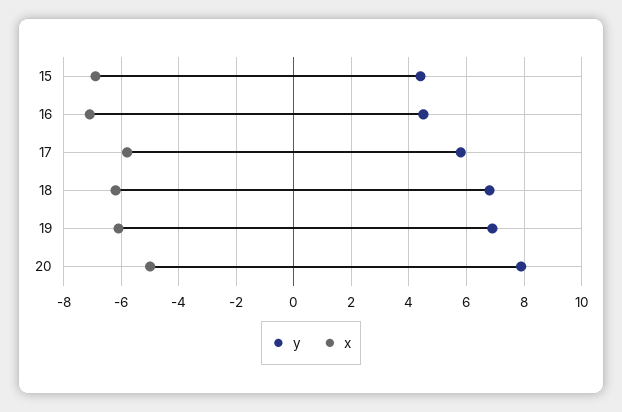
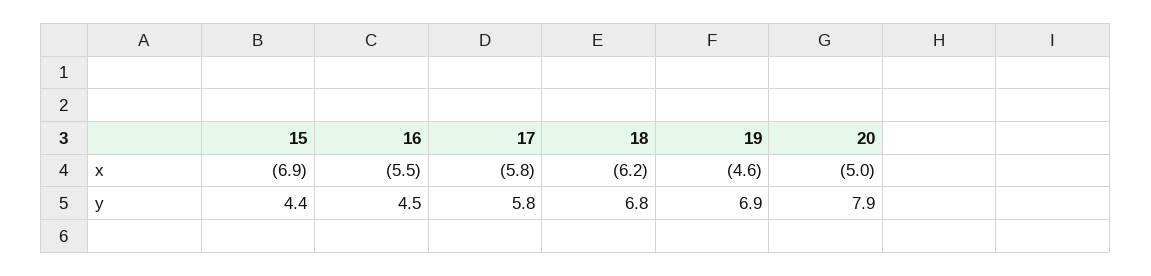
  {
    "y": {
      "15": 4.4,
      "16": 4.5,
      "17": 5.8,
      "18": 6.8,
      "19": 6.9,
      "20": 7.9
    },
    "x": {
      "15": -6.9,
-     "16": -7,
+     "16": -5.5,
      "17": -5.8,
      "18": -6.2,
-     "19": -6,
+     "19": -4.6,
      "20": -5
    }
  }

